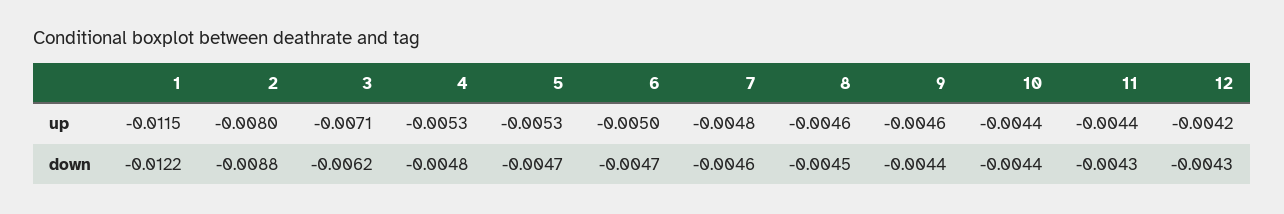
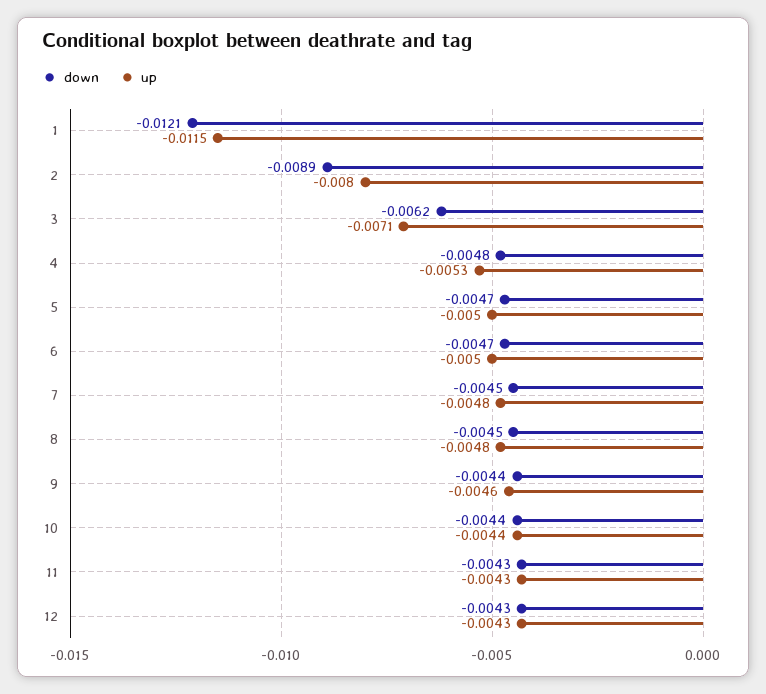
  {
    "up": {
      "1": -0.0115,
      "2": -0.008,
      "3": -0.0071,
      "4": -0.0053,
-     "5": -0.0053,
+     "5": -0.005,
      "6": -0.005,
      "7": -0.0048,
-     "8": -0.0046,
+     "8": -0.0048,
      "9": -0.0046,
      "10": -0.0044,
-     "11": -0.0044,
+     "11": -0.0043,
-     "12": -0.0042
+     "12": -0.0043
    },
    "down": {
-     "1": -0.0122,
+     "1": -0.0121,
-     "2": -0.0088,
+     "2": -0.0089,
      "3": -0.0062,
      "4": -0.0048,
      "5": -0.0047,
      "6": -0.0047,
-     "7": -0.0046,
+     "7": -0.0045,
      "8": -0.0045,
      "9": -0.0044,
      "10": -0.0044,
      "11": -0.0043,
      "12": -0.0043
    }
  }

